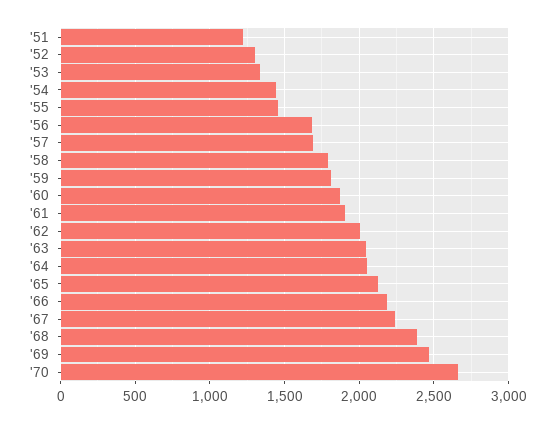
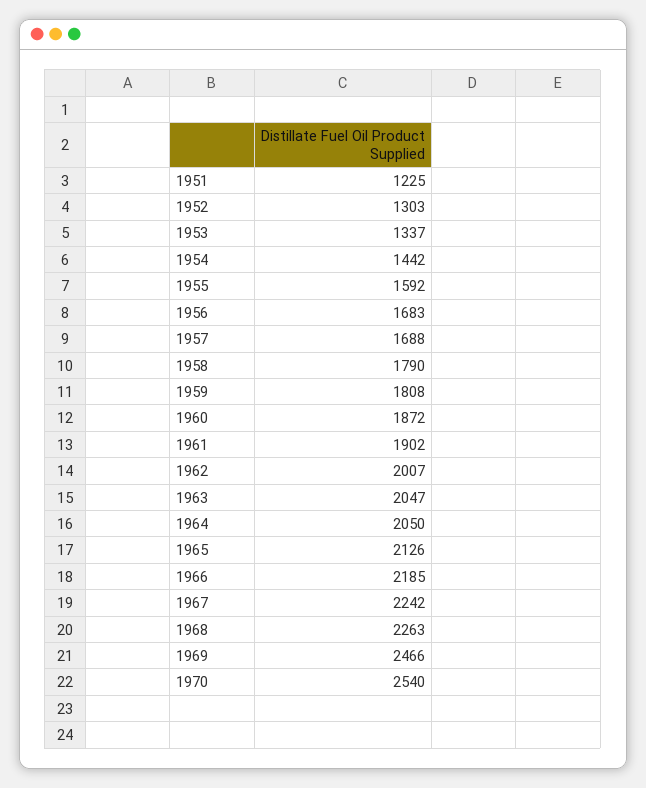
  {
    "'51": 1225,
    "'52": 1303,
    "'53": 1337,
    "'54": 1442,
-   "'55": 1450,
+   "'55": 1592,
    "'56": 1683,
    "'57": 1688,
    "'58": 1790,
    "'59": 1808,
    "'60": 1872,
    "'61": 1902,
    "'62": 2007,
    "'63": 2047,
    "'64": 2050,
    "'65": 2126,
    "'66": 2185,
    "'67": 2242,
-   "'68": 2400,
+   "'68": 2263,
    "'69": 2466,
-   "'70": 2650
+   "'70": 2540
  }

